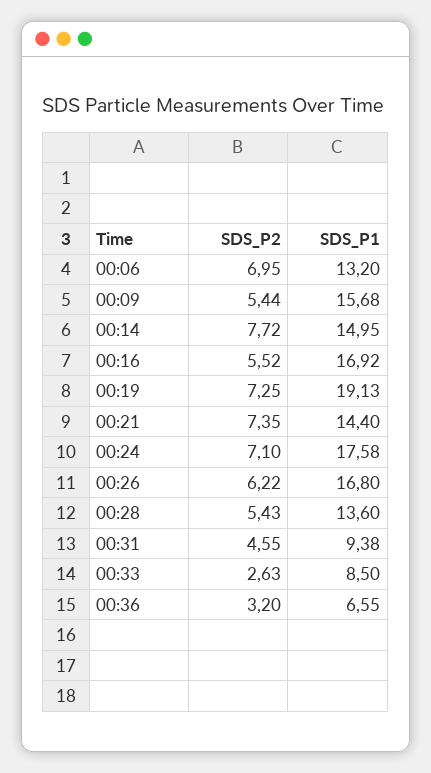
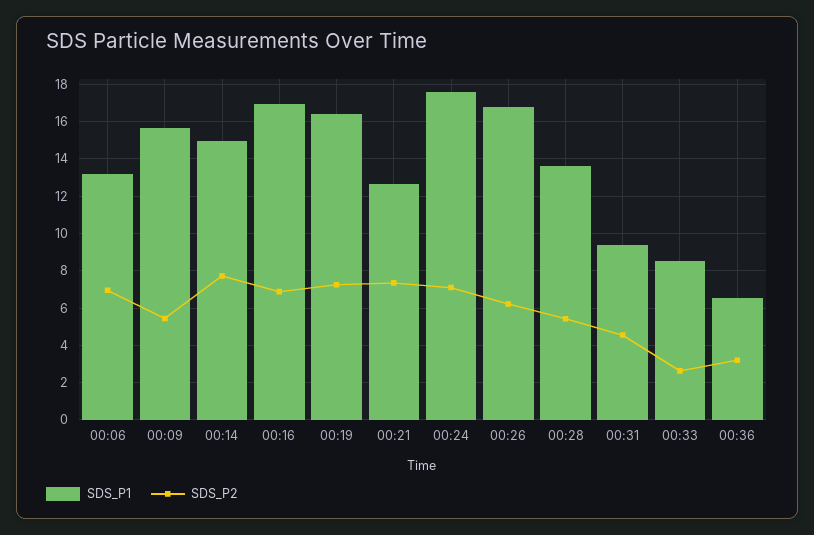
  {
    "SDS_P2": {
      "00:06": 6.95,
      "00:09": 5.44,
      "00:14": 7.72,
-     "00:16": 5.52,
+     "00:16": 7,
      "00:19": 7.25,
      "00:21": 7.35,
      "00:24": 7.1,
      "00:26": 6.22,
      "00:28": 5.43,
      "00:31": 4.55,
      "00:33": 2.63,
      "00:36": 3.2
    },
    "SDS_P1": {
      "00:06": 13.2,
      "00:09": 15.68,
      "00:14": 14.95,
      "00:16": 16.92,
-     "00:19": 19.13,
+     "00:19": 16.5,
-     "00:21": 14.4,
+     "00:21": 12.5,
      "00:24": 17.58,
      "00:26": 16.8,
      "00:28": 13.6,
      "00:31": 9.38,
      "00:33": 8.5,
      "00:36": 6.55
    }
  }

